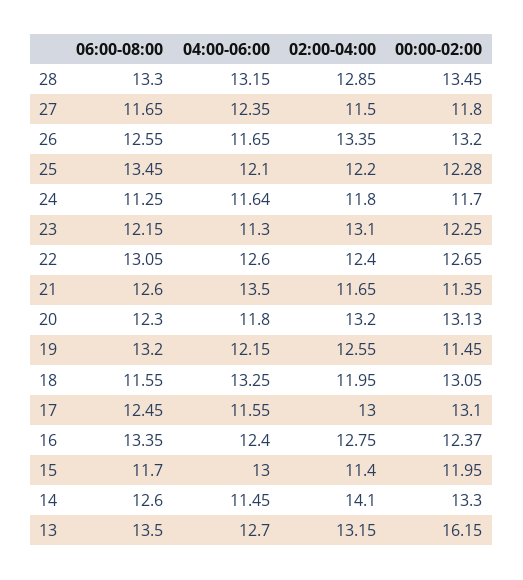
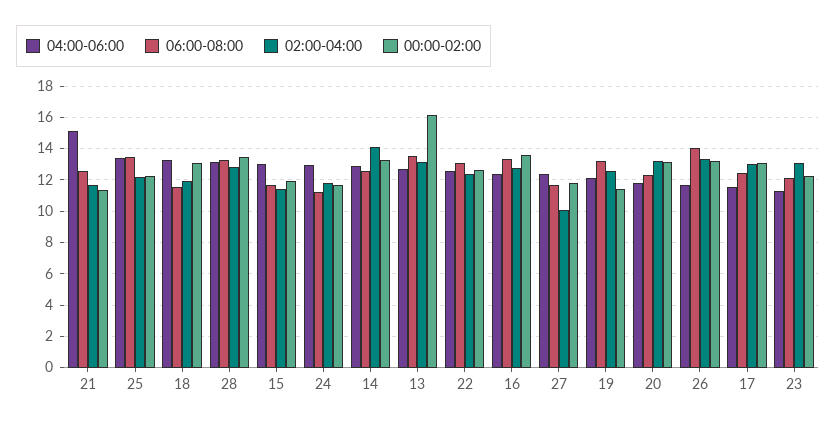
  {
    "06:00-08:00": {
      "28": 13.3,
      "27": 11.65,
-     "26": 12.55,
+     "26": 14,
      "25": 13.45,
      "24": 11.25,
      "23": 12.15,
      "22": 13.05,
      "21": 12.6,
      "20": 12.3,
      "19": 13.2,
      "18": 11.55,
      "17": 12.45,
      "16": 13.35,
      "15": 11.7,
      "14": 12.6,
      "13": 13.5
    },
    "04:00-06:00": {
      "28": 13.15,
      "27": 12.35,
      "26": 11.65,
-     "25": 12.1,
+     "25": 13.5,
-     "24": 11.64,
+     "24": 13,
      "23": 11.3,
      "22": 12.6,
-     "21": 13.5,
+     "21": 15,
      "20": 11.8,
      "19": 12.15,
      "18": 13.25,
      "17": 11.55,
      "16": 12.4,
      "15": 13,
-     "14": 11.45,
+     "14": 13,
      "13": 12.7
    },
    "02:00-04:00": {
      "28": 12.85,
-     "27": 11.5,
+     "27": 10,
      "26": 13.35,
      "25": 12.2,
      "24": 11.8,
      "23": 13.1,
      "22": 12.4,
      "21": 11.65,
      "20": 13.2,
      "19": 12.55,
      "18": 11.95,
      "17": 13,
      "16": 12.75,
      "15": 11.4,
      "14": 14.1,
      "13": 13.15
    },
    "00:00-02:00": {
      "28": 13.45,
      "27": 11.8,
      "26": 13.2,
      "25": 12.28,
      "24": 11.7,
      "23": 12.25,
      "22": 12.65,
      "21": 11.35,
      "20": 13.13,
      "19": 11.45,
      "18": 13.05,
      "17": 13.1,
-     "16": 12.37,
+     "16": 13.5,
      "15": 11.95,
      "14": 13.3,
      "13": 16.15
    }
  }

